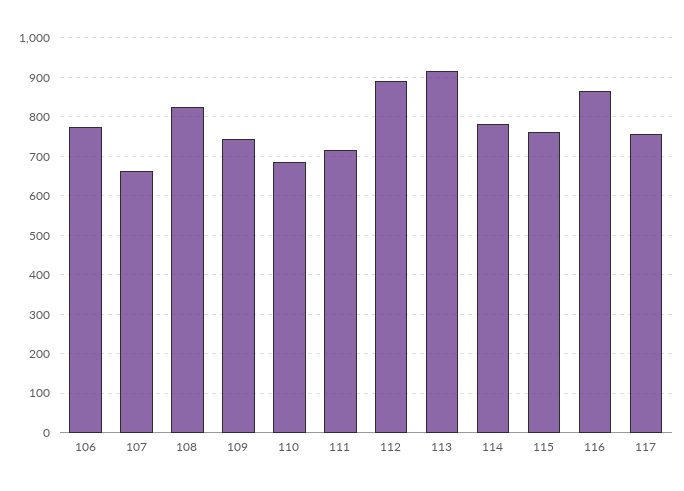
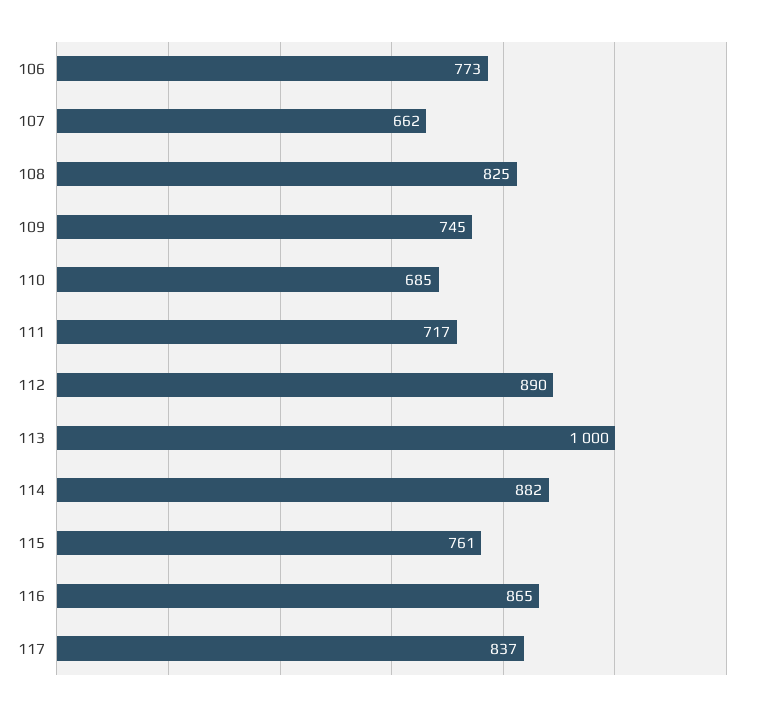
  {
    "106": 773,
    "107": 662,
    "108": 825,
    "109": 745,
    "110": 685,
    "111": 717,
    "112": 890,
-   "113": 920,
+   "113": 1000,
-   "114": 780,
+   "114": 882,
    "115": 761,
    "116": 865,
-   "117": 760
+   "117": 837
  }

